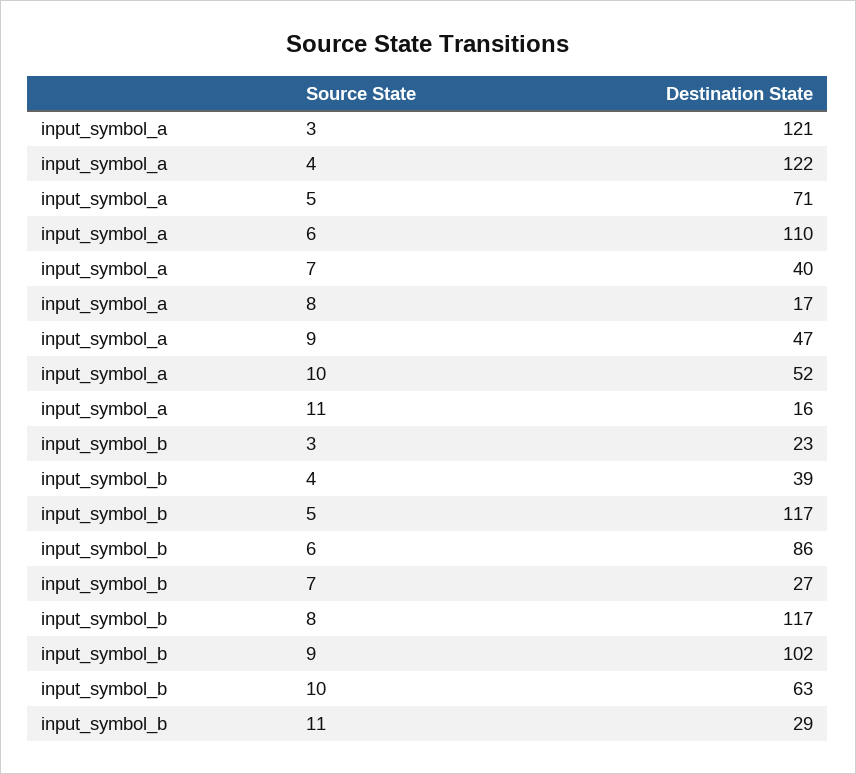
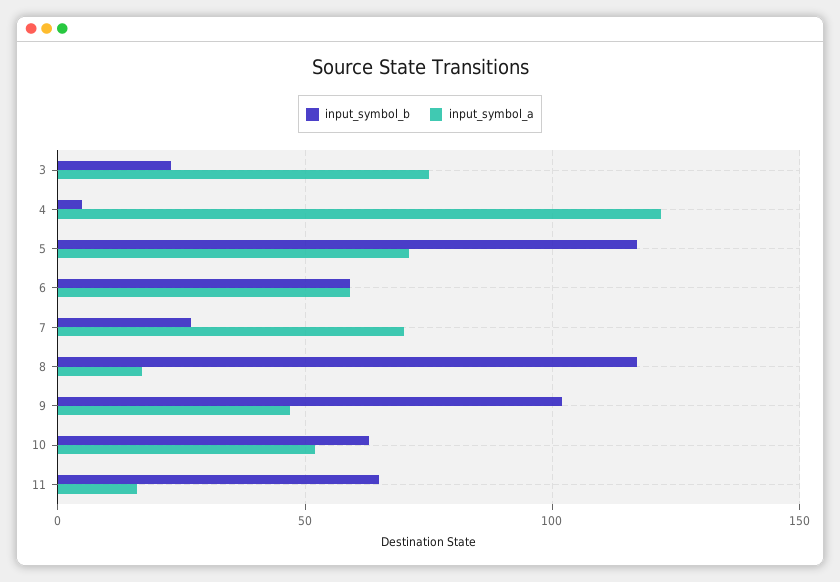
  {
    "input_symbol_a": {
-     "3": 121,
+     "3": 75,
      "4": 122,
      "5": 71,
-     "6": 110,
+     "6": 60,
-     "7": 40,
+     "7": 70,
      "8": 17,
      "9": 47,
      "10": 52,
      "11": 16
    },
    "input_symbol_b": {
      "3": 23,
-     "4": 39,
+     "4": 5,
      "5": 117,
-     "6": 86,
+     "6": 60,
      "7": 27,
      "8": 117,
      "9": 102,
      "10": 63,
-     "11": 29
+     "11": 65
    }
  }

